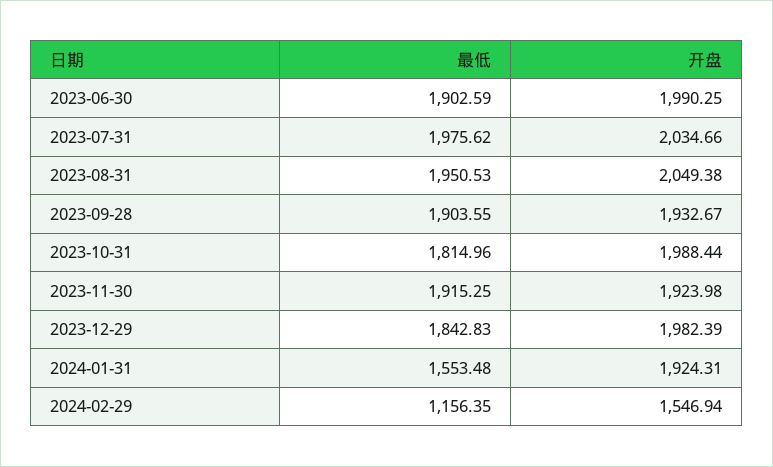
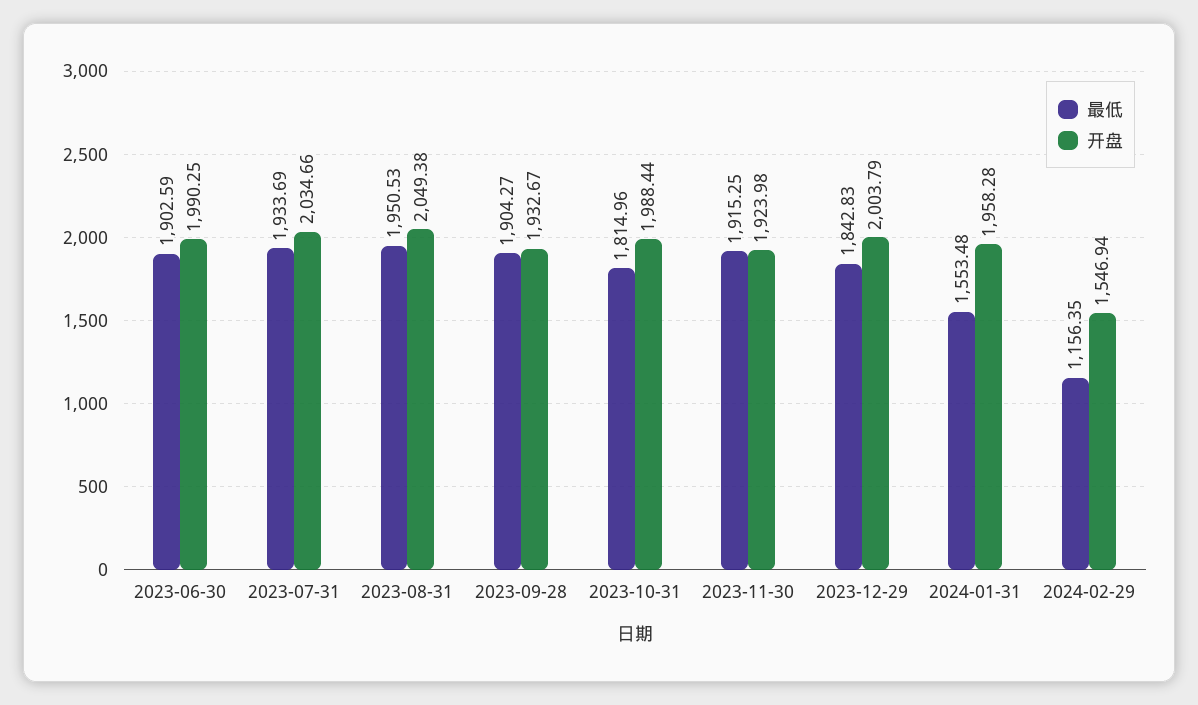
  {
    "最低": {
      "2023-06-30": 1902.59,
-     "2023-07-31": 1975.62,
+     "2023-07-31": 1933.69,
      "2023-08-31": 1950.53,
-     "2023-09-28": 1903.55,
+     "2023-09-28": 1904.27,
      "2023-10-31": 1814.96,
      "2023-11-30": 1915.25,
      "2023-12-29": 1842.83,
      "2024-01-31": 1553.48,
      "2024-02-29": 1156.35
    },
    "开盘": {
      "2023-06-30": 1990.25,
      "2023-07-31": 2034.66,
      "2023-08-31": 2049.38,
      "2023-09-28": 1932.67,
      "2023-10-31": 1988.44,
      "2023-11-30": 1923.98,
-     "2023-12-29": 1982.39,
+     "2023-12-29": 2003.79,
-     "2024-01-31": 1924.31,
+     "2024-01-31": 1958.28,
      "2024-02-29": 1546.94
    }
  }

